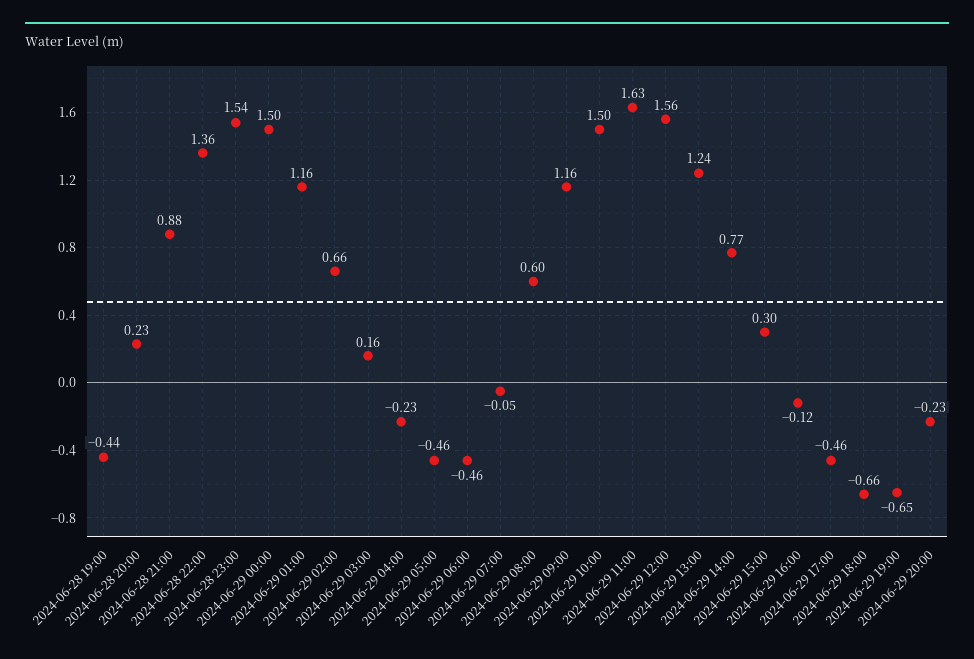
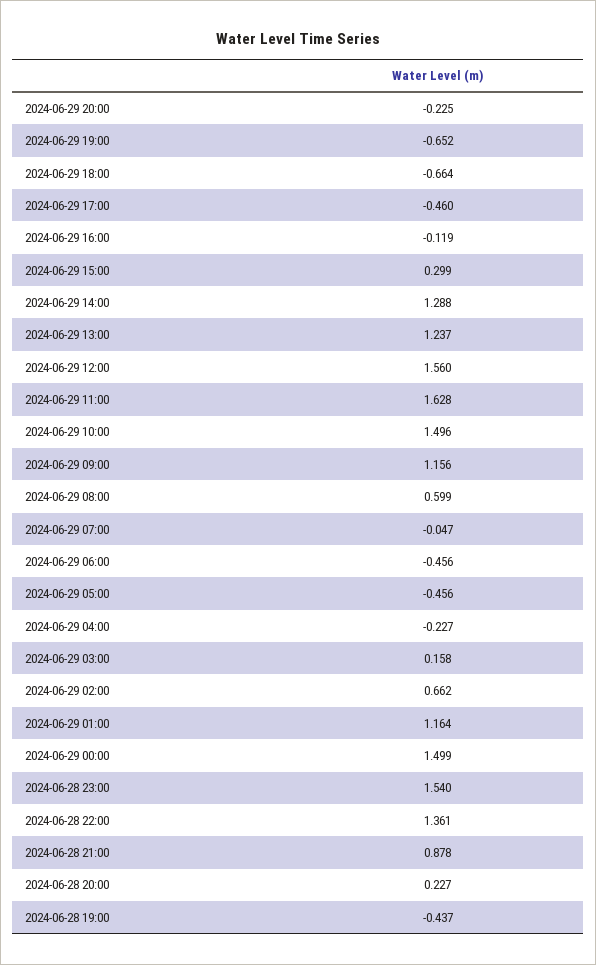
  {
    "2024-06-28 19:00": -0.437,
    "2024-06-28 20:00": 0.227,
    "2024-06-28 21:00": 0.878,
    "2024-06-28 22:00": 1.361,
    "2024-06-28 23:00": 1.54,
    "2024-06-29 00:00": 1.499,
    "2024-06-29 01:00": 1.164,
    "2024-06-29 02:00": 0.662,
    "2024-06-29 03:00": 0.158,
    "2024-06-29 04:00": -0.227,
    "2024-06-29 05:00": -0.456,
    "2024-06-29 06:00": -0.456,
    "2024-06-29 07:00": -0.047,
    "2024-06-29 08:00": 0.599,
    "2024-06-29 09:00": 1.156,
    "2024-06-29 10:00": 1.496,
    "2024-06-29 11:00": 1.628,
    "2024-06-29 12:00": 1.56,
    "2024-06-29 13:00": 1.237,
-   "2024-06-29 14:00": 0.77,
+   "2024-06-29 14:00": 1.288,
    "2024-06-29 15:00": 0.299,
    "2024-06-29 16:00": -0.119,
    "2024-06-29 17:00": -0.46,
    "2024-06-29 18:00": -0.664,
    "2024-06-29 19:00": -0.652,
    "2024-06-29 20:00": -0.225
  }

